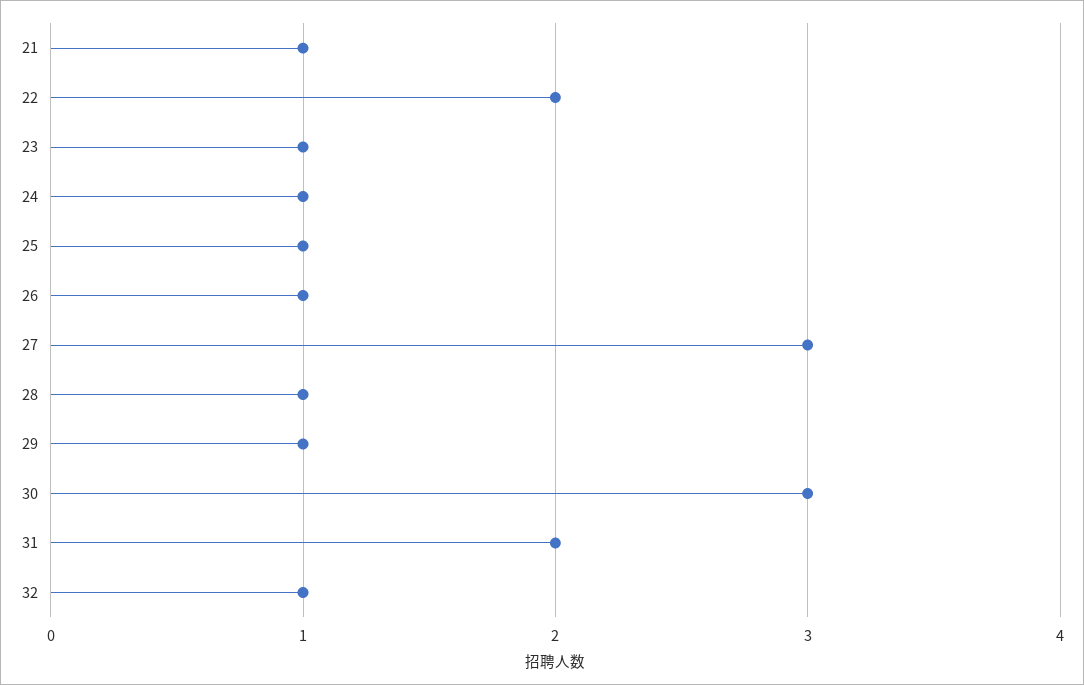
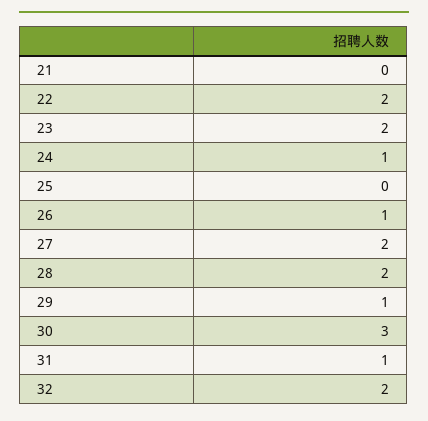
  {
-   "21": 1,
+   "21": 0,
    "22": 2,
-   "23": 1,
+   "23": 2,
    "24": 1,
-   "25": 1,
+   "25": 0,
    "26": 1,
-   "27": 3,
+   "27": 2,
-   "28": 1,
+   "28": 2,
    "29": 1,
    "30": 3,
-   "31": 2,
+   "31": 1,
-   "32": 1
+   "32": 2
  }

